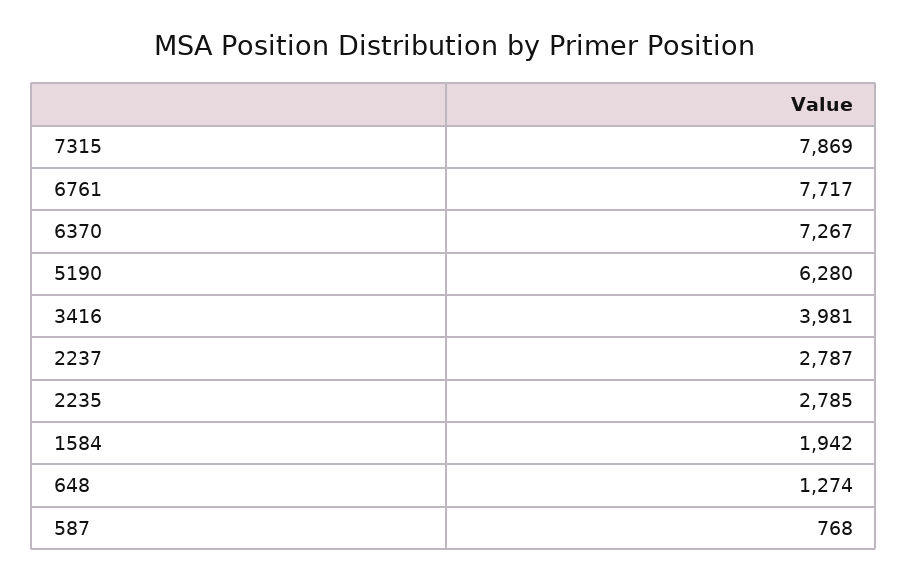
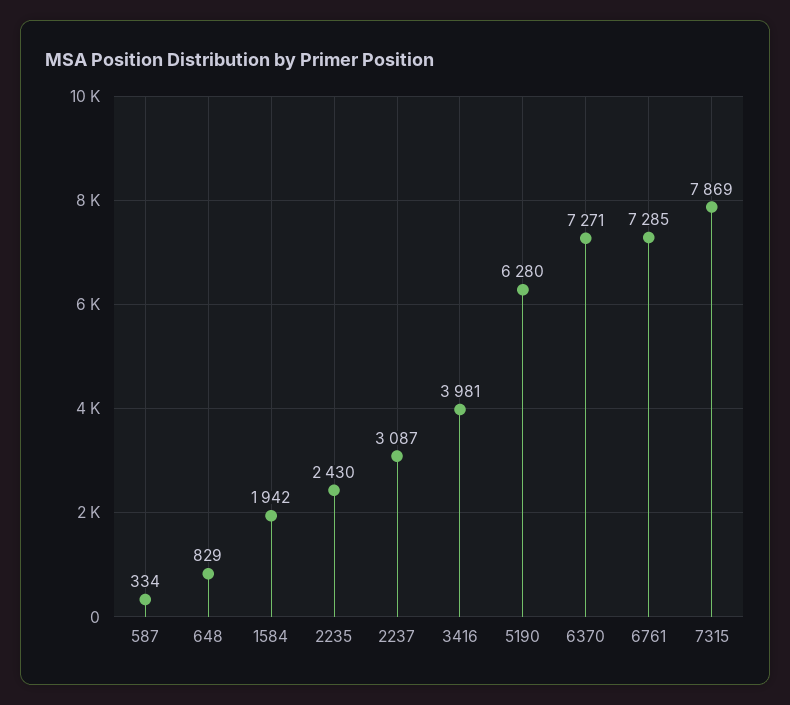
  {
    "7315": 7869,
-   "6761": 7717,
+   "6761": 7285,
-   "6370": 7267,
+   "6370": 7271,
    "5190": 6280,
    "3416": 3981,
-   "2237": 2787,
+   "2237": 3087,
-   "2235": 2785,
+   "2235": 2430,
    "1584": 1942,
-   "648": 1274,
+   "648": 829,
-   "587": 768
+   "587": 334
  }

